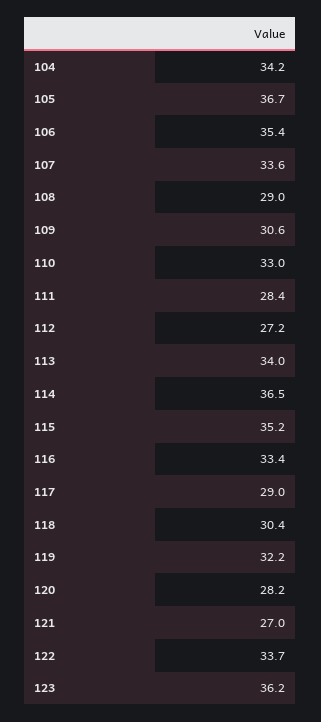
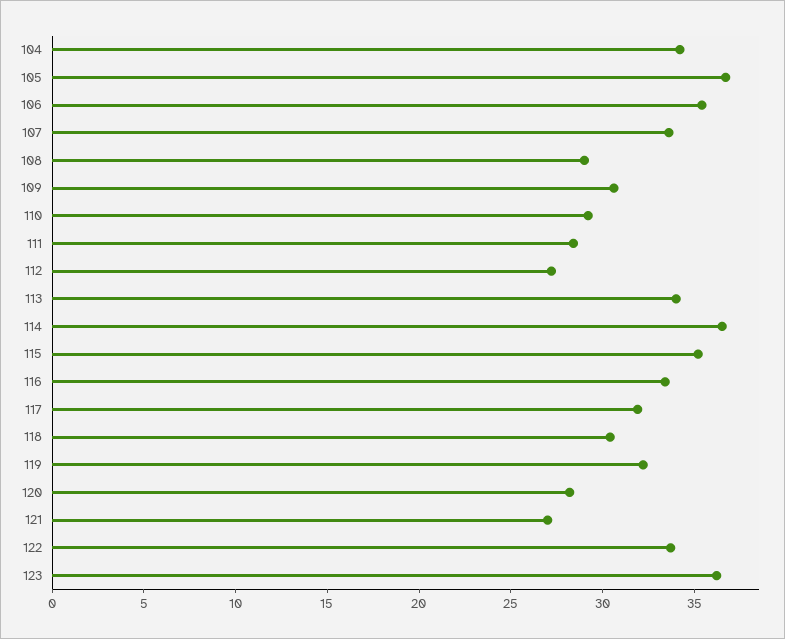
  {
    "104": 34.2,
    "105": 36.7,
    "106": 35.4,
    "107": 33.6,
    "108": 29,
    "109": 30.6,
-   "110": 33,
+   "110": 29,
    "111": 28.4,
    "112": 27.2,
    "113": 34,
    "114": 36.5,
    "115": 35.2,
    "116": 33.4,
-   "117": 29,
+   "117": 32,
    "118": 30.4,
    "119": 32.2,
    "120": 28.2,
    "121": 27,
    "122": 33.7,
    "123": 36.2
  }

